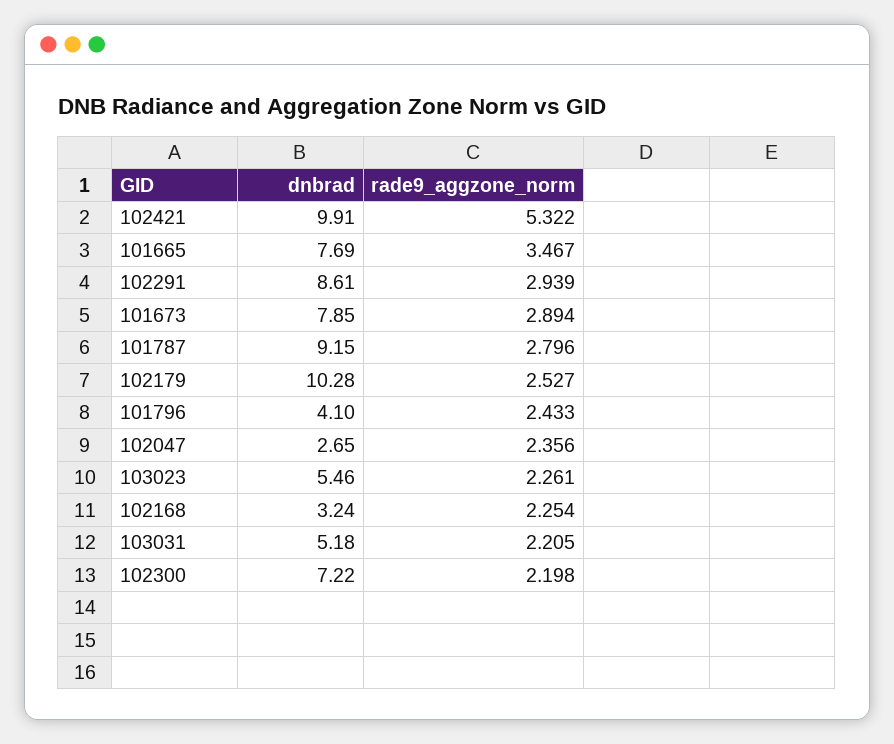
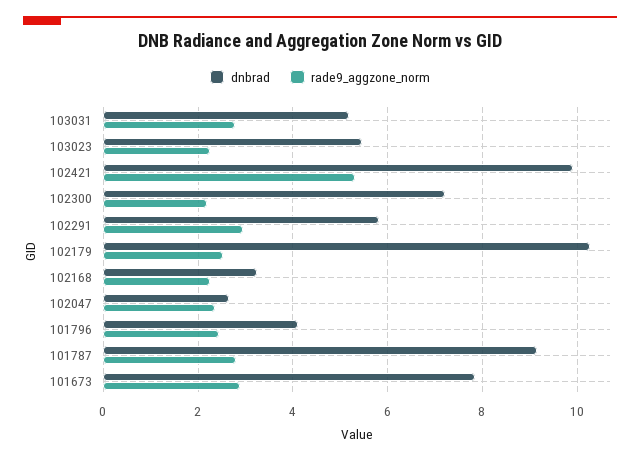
  {
    "dnbrad": {
      "102421": 9.91,
-     "101665": 7.69,
-     "102291": 8.61,
+     "102291": 5.8,
      "101673": 7.85,
      "101787": 9.15,
      "102179": 10.28,
      "101796": 4.1,
      "102047": 2.65,
      "103023": 5.46,
      "102168": 3.24,
      "103031": 5.18,
      "102300": 7.22
    },
    "rade9_aggzone_norm": {
      "102421": 5.322,
-     "101665": 3.467,
      "102291": 2.939,
      "101673": 2.894,
      "101787": 2.796,
      "102179": 2.527,
      "101796": 2.433,
      "102047": 2.356,
      "103023": 2.261,
      "102168": 2.254,
-     "103031": 2.205,
+     "103031": 2.8,
      "102300": 2.198
    }
  }

